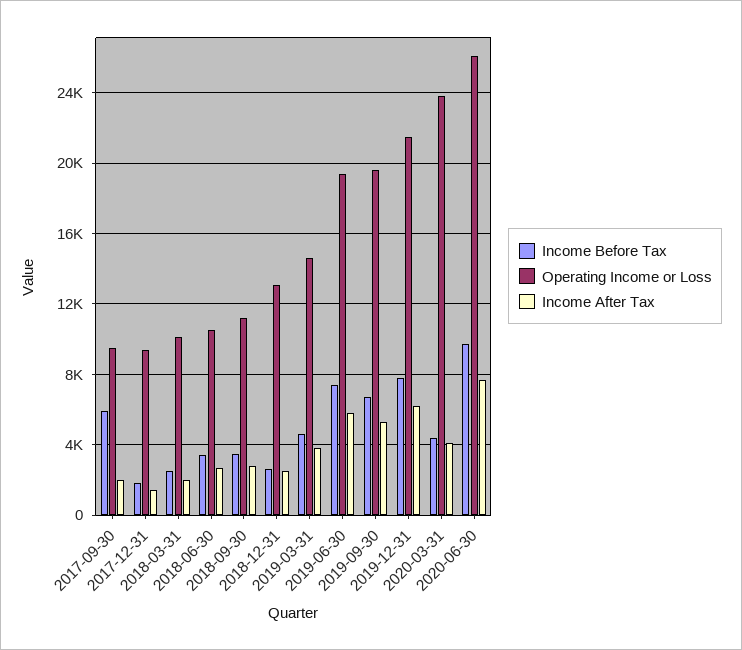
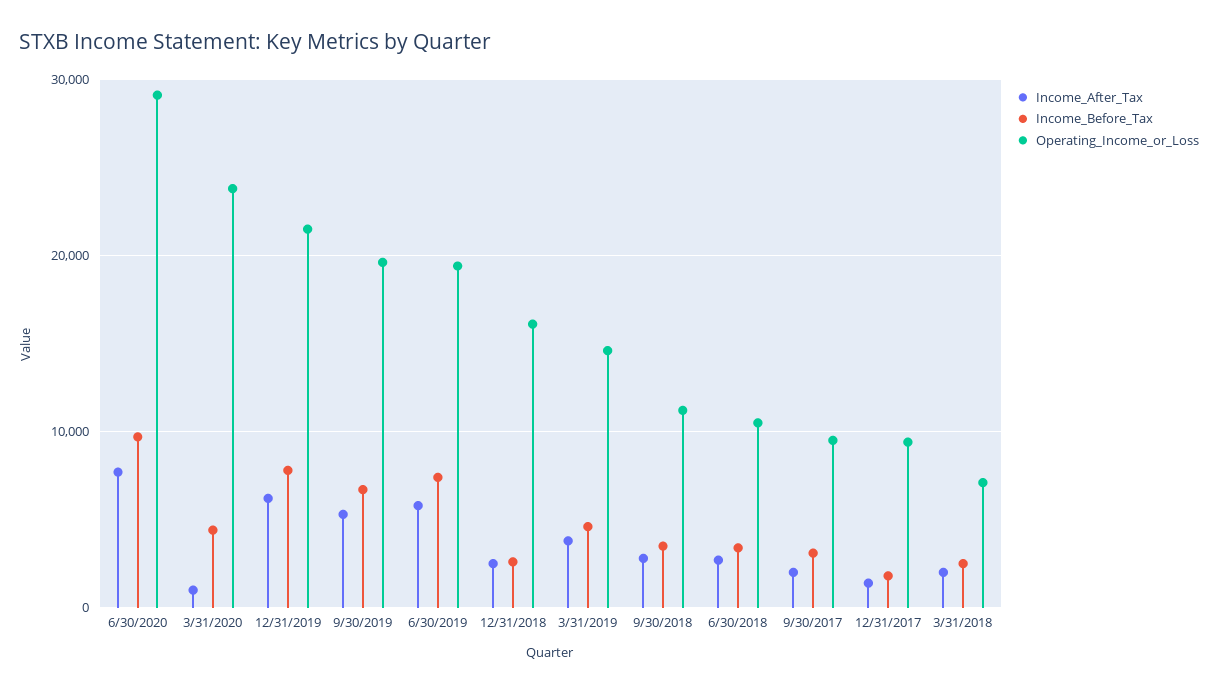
  {
    "Income Before Tax": {
-     "2017-09-30": 6000,
+     "2017-09-30": 3000,
      "2017-12-31": 2000,
      "2018-03-31": 2500,
      "2018-06-30": 3500,
      "2018-09-30": 3500,
      "2018-12-31": 2500,
      "2019-03-31": 4500,
      "2019-06-30": 7500,
      "2019-09-30": 6500,
      "2019-12-31": 8000,
      "2020-03-31": 4500,
      "2020-06-30": 9500
    },
    "Operating Income or Loss": {
      "2017-09-30": 9500,
      "2017-12-31": 9500,
-     "2018-03-31": 10000,
+     "2018-03-31": 7000,
      "2018-06-30": 10500,
      "2018-09-30": 11000,
-     "2018-12-31": 13000,
+     "2018-12-31": 16000,
      "2019-03-31": 14500,
      "2019-06-30": 19500,
      "2019-09-30": 19500,
      "2019-12-31": 21500,
      "2020-03-31": 24000,
-     "2020-06-30": 26000
+     "2020-06-30": 29000
    },
    "Income After Tax": {
      "2017-09-30": 2000,
      "2017-12-31": 1500,
      "2018-03-31": 2000,
      "2018-06-30": 2500,
      "2018-09-30": 3000,
      "2018-12-31": 2500,
      "2019-03-31": 4000,
      "2019-06-30": 6000,
      "2019-09-30": 5500,
      "2019-12-31": 6000,
-     "2020-03-31": 4000,
+     "2020-03-31": 1000,
      "2020-06-30": 7500
    }
  }

